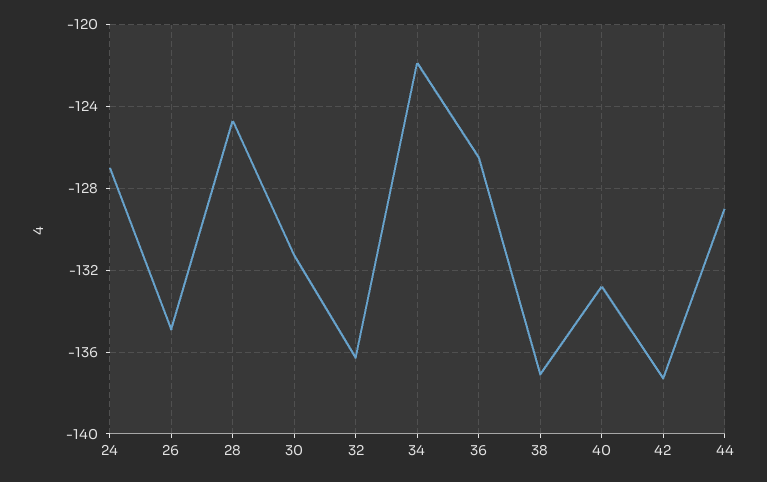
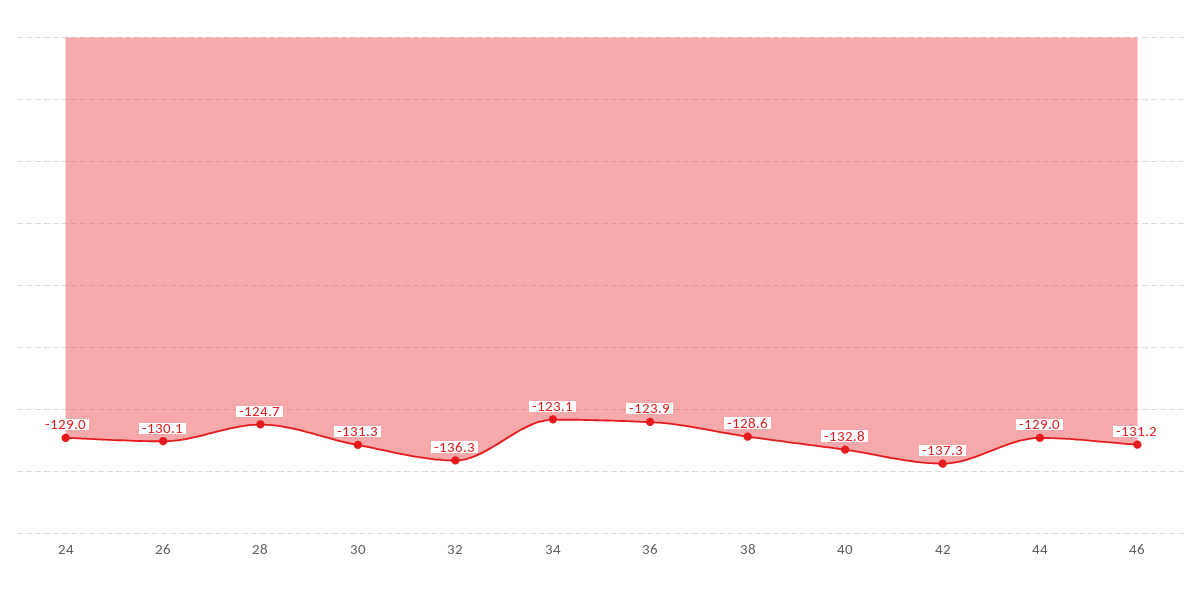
  {
-   "24": -127,
+   "24": -129,
-   "26": -135,
+   "26": -130.1,
    "28": -124.7,
    "30": -131.3,
    "32": -136.3,
-   "34": -122,
+   "34": -123.1,
-   "36": -126.5,
+   "36": -123.9,
-   "38": -137,
+   "38": -128.6,
    "40": -132.8,
    "42": -137.3,
-   "44": -129
+   "44": -129,
+   "46": -131.2
  }

